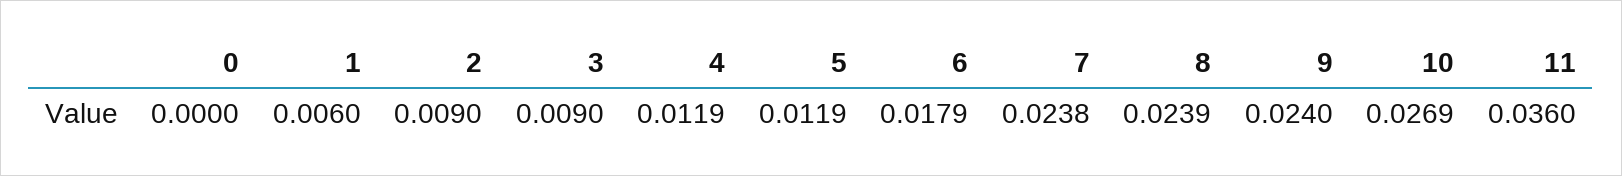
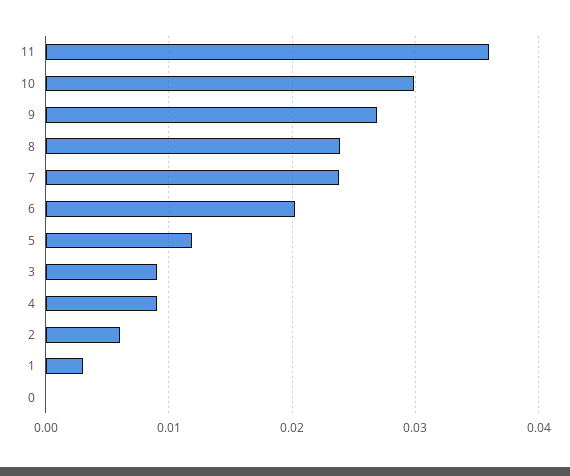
  {
    "0": 0,
-   "1": 0.006,
+   "1": 0.003,
-   "2": 0.009,
+   "2": 0.006,
    "3": 0.009,
-   "4": 0.0119,
+   "4": 0.009,
    "5": 0.0119,
-   "6": 0.0179,
+   "6": 0.02,
    "7": 0.0238,
    "8": 0.0239,
-   "9": 0.024,
+   "9": 0.027,
-   "10": 0.0269,
+   "10": 0.03,
    "11": 0.036
  }

